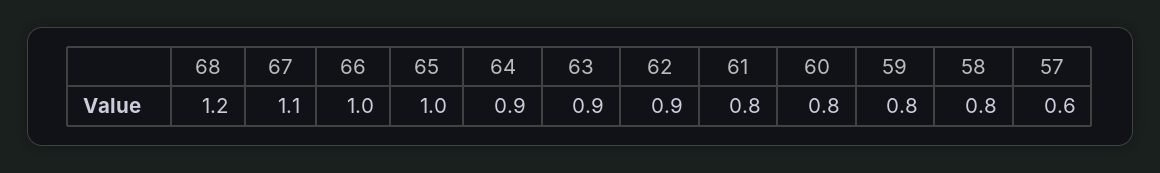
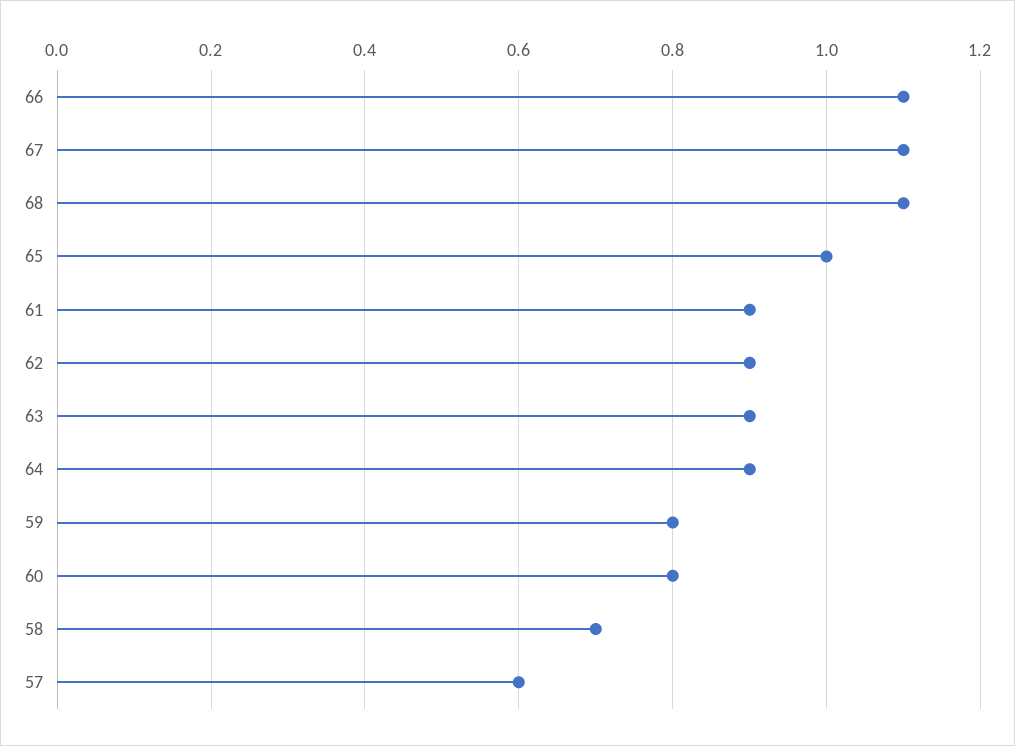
  {
-   "68": 1.2,
+   "68": 1.1,
    "67": 1.1,
-   "66": 1,
+   "66": 1.1,
    "65": 1,
    "64": 0.9,
    "63": 0.9,
    "62": 0.9,
-   "61": 0.8,
+   "61": 0.9,
    "60": 0.8,
    "59": 0.8,
-   "58": 0.8,
+   "58": 0.7,
    "57": 0.6
  }

